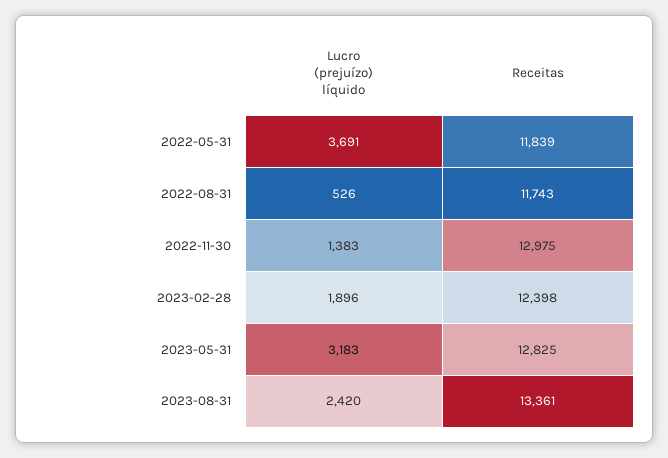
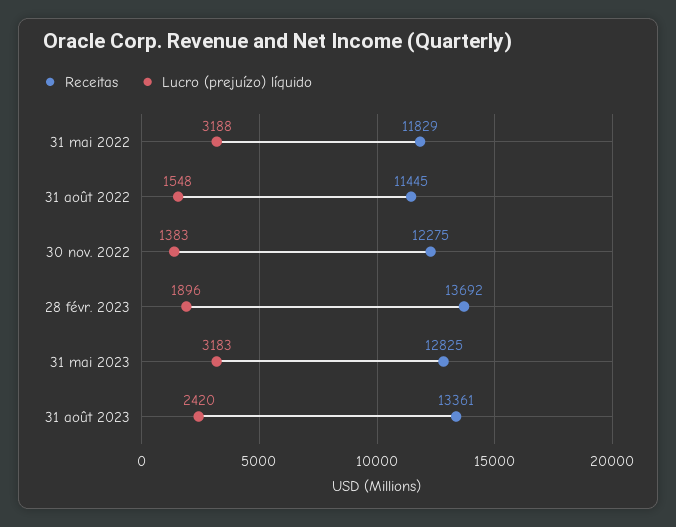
  {
    "Lucro (prejuízo) líquido": {
-     "2022-05-31": 3691,
+     "2022-05-31": 3188,
-     "2022-08-31": 526,
+     "2022-08-31": 1548,
      "2022-11-30": 1383,
      "2023-02-28": 1896,
      "2023-05-31": 3183,
      "2023-08-31": 2420
    },
    "Receitas": {
-     "2022-05-31": 11839,
+     "2022-05-31": 11829,
-     "2022-08-31": 11743,
+     "2022-08-31": 11445,
-     "2022-11-30": 12975,
+     "2022-11-30": 12275,
-     "2023-02-28": 12398,
+     "2023-02-28": 13692,
      "2023-05-31": 12825,
      "2023-08-31": 13361
    }
  }

